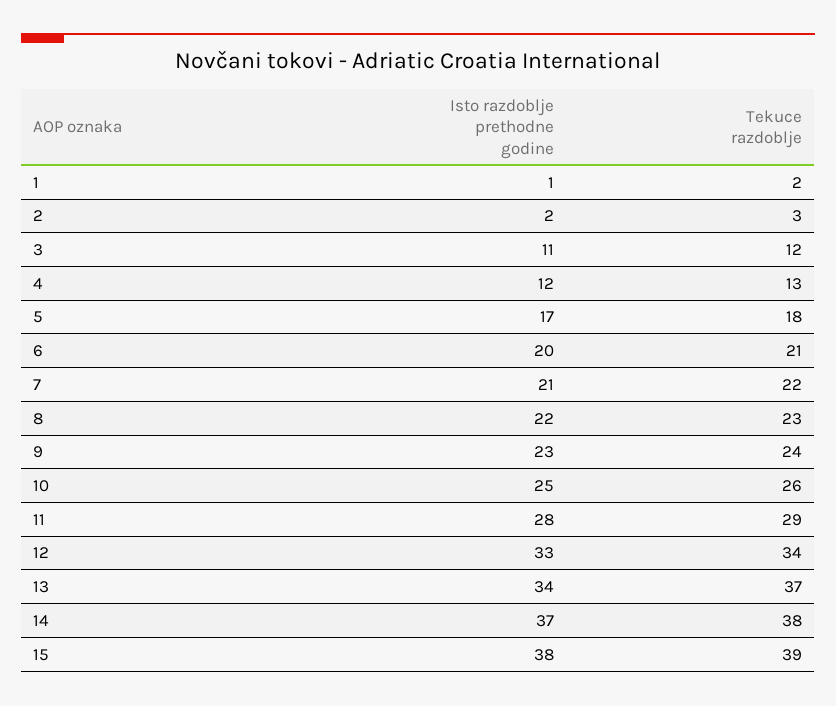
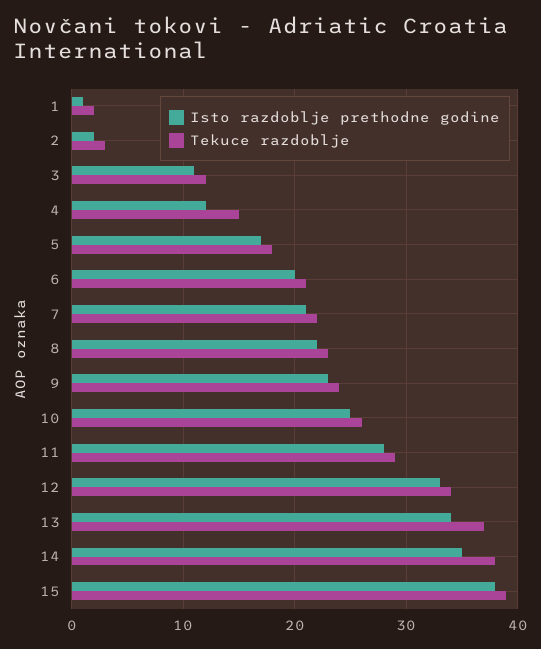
  {
    "Isto razdoblje prethodne godine": {
      "1": 1,
      "2": 2,
      "3": 11,
      "4": 12,
      "5": 17,
      "6": 20,
      "7": 21,
      "8": 22,
      "9": 23,
      "10": 25,
      "11": 28,
      "12": 33,
      "13": 34,
-     "14": 37,
+     "14": 35,
      "15": 38
    },
    "Tekuce razdoblje": {
      "1": 2,
      "2": 3,
      "3": 12,
-     "4": 13,
+     "4": 15,
      "5": 18,
      "6": 21,
      "7": 22,
      "8": 23,
      "9": 24,
      "10": 26,
      "11": 29,
      "12": 34,
      "13": 37,
      "14": 38,
      "15": 39
    }
  }

